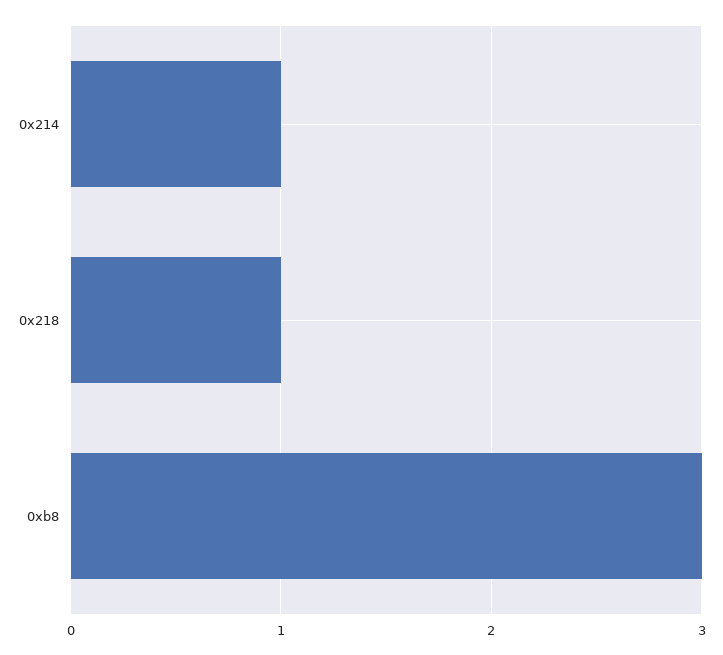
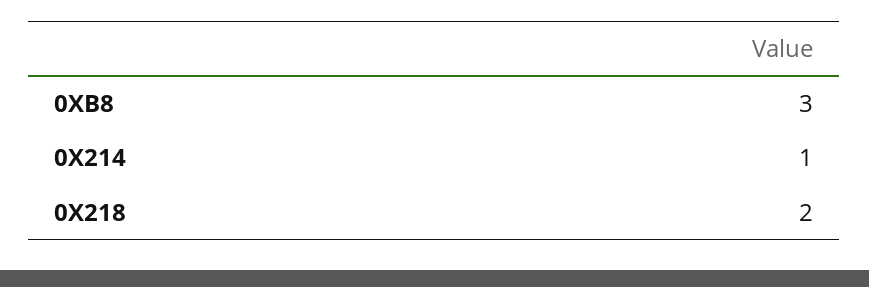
  {
    "0x214": 1,
-   "0x218": 1,
+   "0x218": 2,
    "0xb8": 3
  }

